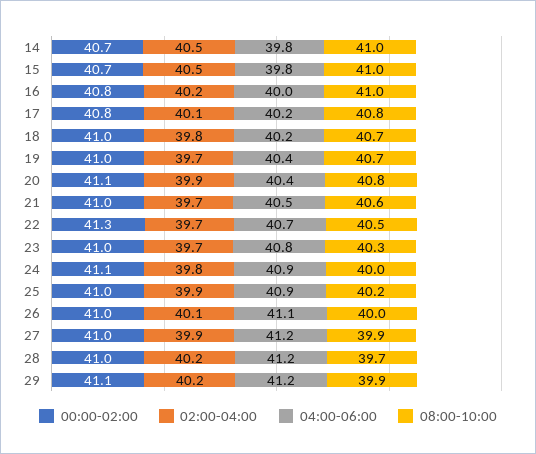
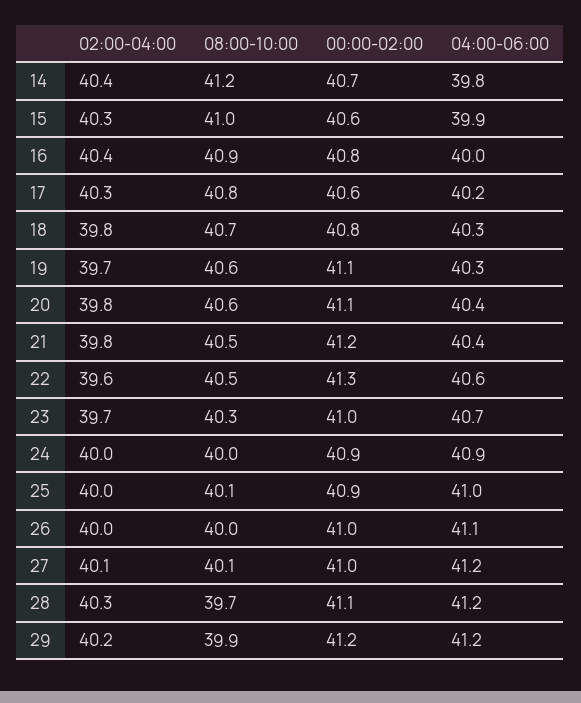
  {
    "00:00-02:00": {
      "14": 40.7,
-     "15": 40.7,
+     "15": 40.6,
      "16": 40.8,
-     "17": 40.8,
+     "17": 40.6,
-     "18": 41,
+     "18": 40.8,
-     "19": 41,
+     "19": 41.1,
      "20": 41.1,
-     "21": 41,
+     "21": 41.2,
      "22": 41.3,
      "23": 41,
-     "24": 41.1,
+     "24": 40.9,
-     "25": 41,
+     "25": 40.9,
      "26": 41,
      "27": 41,
-     "28": 41,
+     "28": 41.1,
-     "29": 41.1
+     "29": 41.2
    },
    "02:00-04:00": {
-     "14": 40.5,
+     "14": 40.4,
-     "15": 40.5,
+     "15": 40.3,
-     "16": 40.2,
+     "16": 40.4,
-     "17": 40.1,
+     "17": 40.3,
      "18": 39.8,
      "19": 39.7,
-     "20": 39.9,
+     "20": 39.8,
-     "21": 39.7,
+     "21": 39.8,
-     "22": 39.7,
+     "22": 39.6,
      "23": 39.7,
-     "24": 39.8,
+     "24": 40,
-     "25": 39.9,
+     "25": 40,
-     "26": 40.1,
+     "26": 40,
-     "27": 39.9,
+     "27": 40.1,
-     "28": 40.2,
+     "28": 40.3,
      "29": 40.2
    },
    "04:00-06:00": {
      "14": 39.8,
-     "15": 39.8,
+     "15": 39.9,
      "16": 40,
      "17": 40.2,
-     "18": 40.2,
+     "18": 40.3,
-     "19": 40.4,
+     "19": 40.3,
      "20": 40.4,
-     "21": 40.5,
+     "21": 40.4,
-     "22": 40.7,
+     "22": 40.6,
-     "23": 40.8,
+     "23": 40.7,
      "24": 40.9,
-     "25": 40.9,
+     "25": 41,
      "26": 41.1,
      "27": 41.2,
      "28": 41.2,
      "29": 41.2
    },
    "08:00-10:00": {
-     "14": 41,
+     "14": 41.2,
      "15": 41,
-     "16": 41,
+     "16": 40.9,
      "17": 40.8,
      "18": 40.7,
-     "19": 40.7,
+     "19": 40.6,
-     "20": 40.8,
+     "20": 40.6,
-     "21": 40.6,
+     "21": 40.5,
      "22": 40.5,
      "23": 40.3,
      "24": 40,
-     "25": 40.2,
+     "25": 40.1,
      "26": 40,
-     "27": 39.9,
+     "27": 40.1,
      "28": 39.7,
      "29": 39.9
    }
  }

